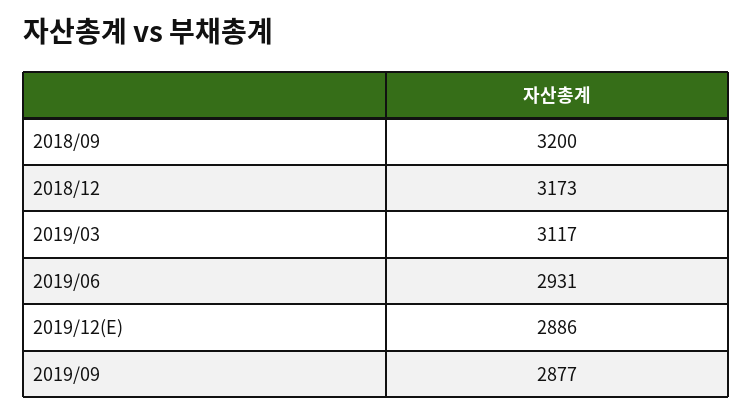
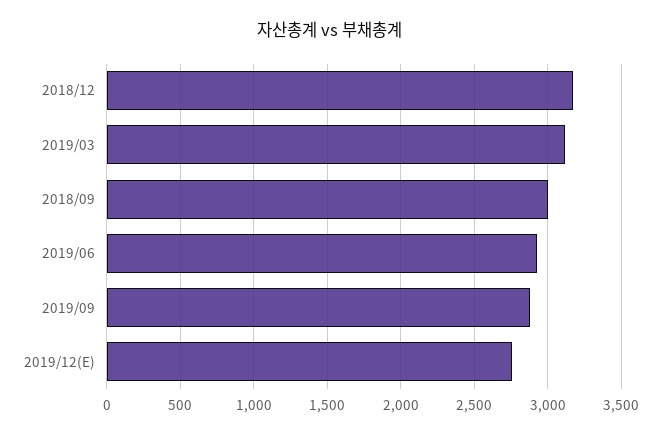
  {
-   "2018/09": 3200,
+   "2018/09": 3000,
    "2018/12": 3173,
    "2019/03": 3117,
    "2019/06": 2931,
-   "2019/12(E)": 2886,
+   "2019/12(E)": 2750,
    "2019/09": 2877
  }

